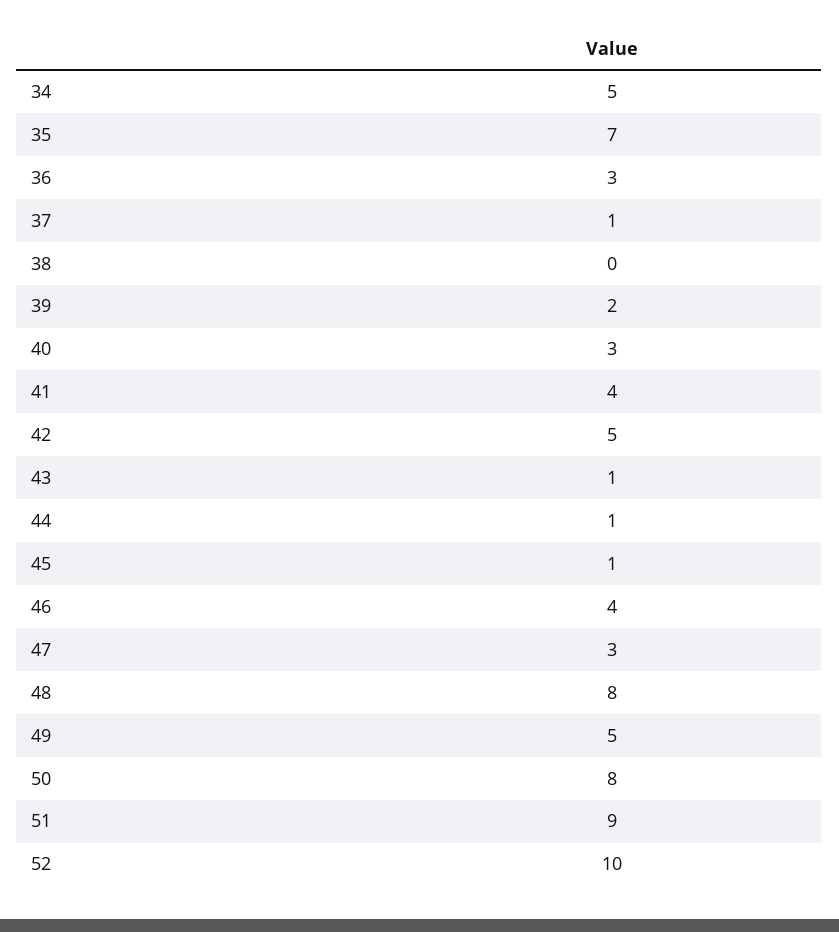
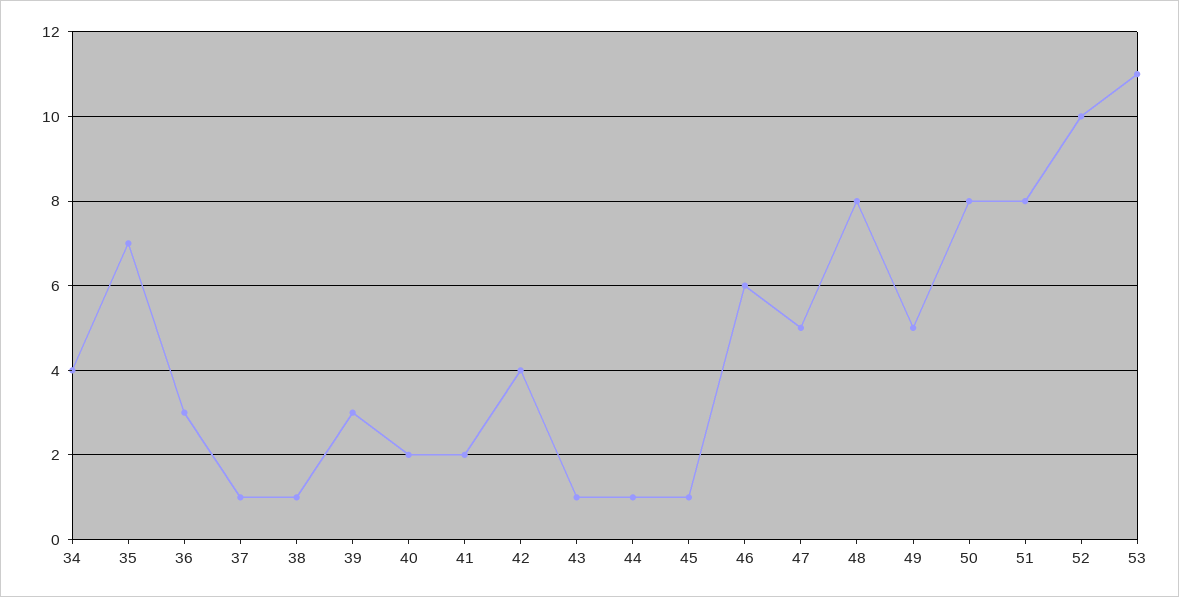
  {
-   "34": 5,
+   "34": 4,
    "35": 7,
    "36": 3,
    "37": 1,
-   "38": 0,
+   "38": 1,
-   "39": 2,
+   "39": 3,
-   "40": 3,
+   "40": 2,
-   "41": 4,
+   "41": 2,
-   "42": 5,
+   "42": 4,
    "43": 1,
    "44": 1,
    "45": 1,
-   "46": 4,
+   "46": 6,
-   "47": 3,
+   "47": 5,
    "48": 8,
    "49": 5,
    "50": 8,
-   "51": 9,
+   "51": 8,
-   "52": 10
+   "52": 10,
+   "53": 11
  }

